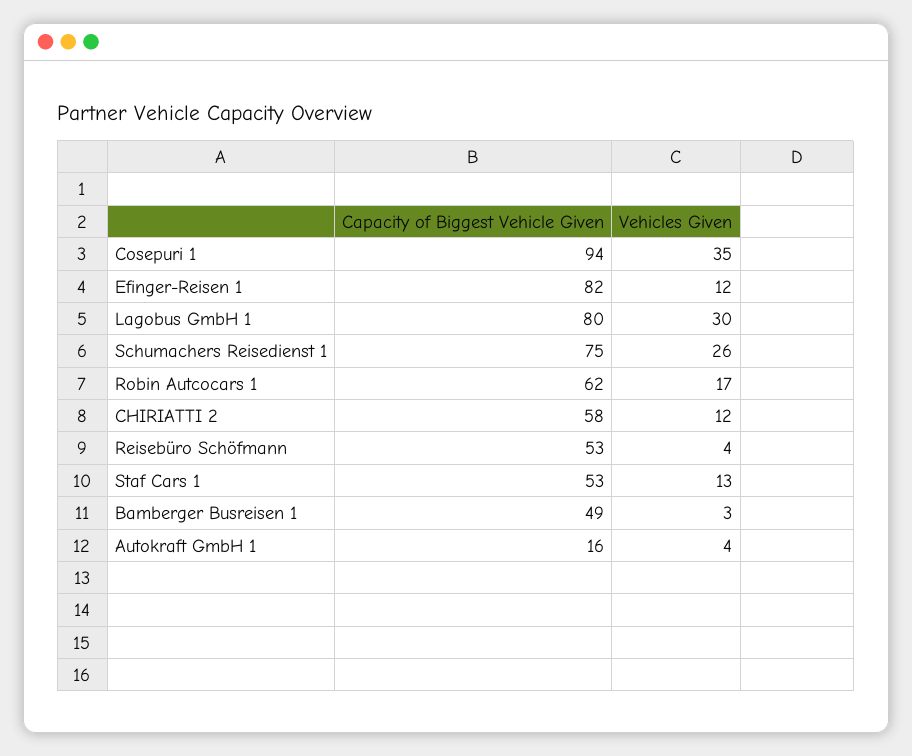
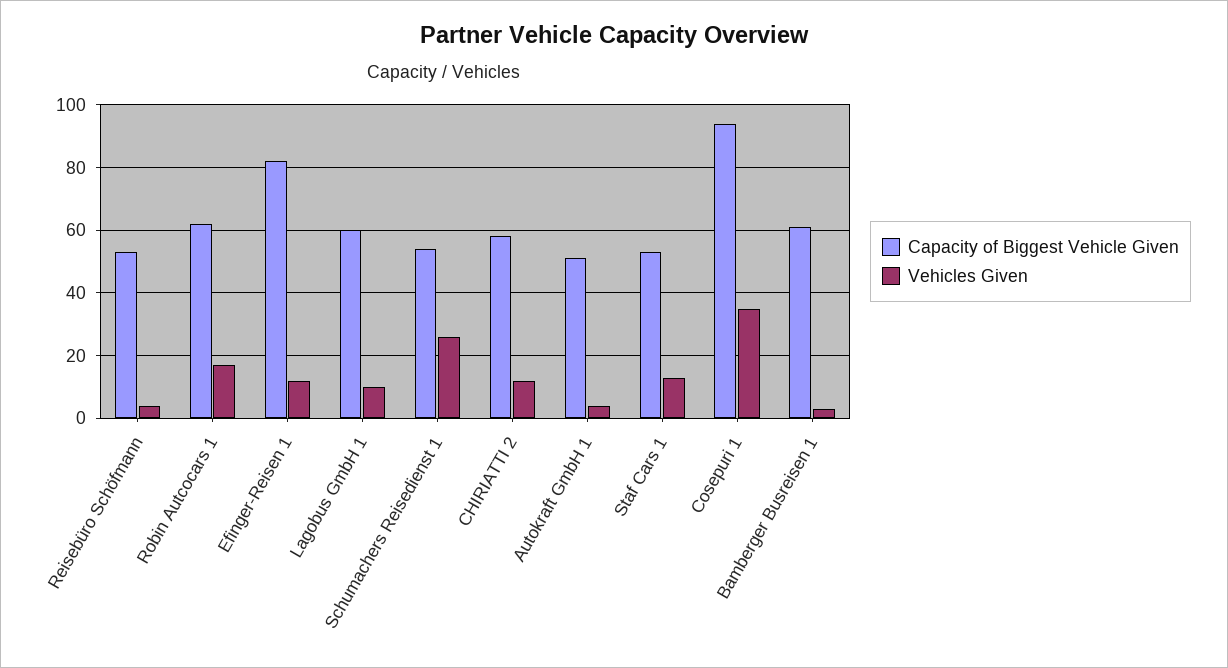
  {
    "Capacity of Biggest Vehicle Given": {
      "Cosepuri 1": 94,
      "Efinger-Reisen 1": 82,
-     "Lagobus GmbH 1": 80,
+     "Lagobus GmbH 1": 60,
-     "Schumachers Reisedienst 1": 75,
+     "Schumachers Reisedienst 1": 55,
      "Robin Autcocars 1": 62,
      "CHIRIATTI 2": 58,
      "Reisebüro Schöfmann": 53,
      "Staf Cars 1": 53,
-     "Bamberger Busreisen 1": 49,
+     "Bamberger Busreisen 1": 60,
-     "Autokraft GmbH 1": 16
+     "Autokraft GmbH 1": 50
    },
    "Vehicles Given": {
      "Cosepuri 1": 35,
      "Efinger-Reisen 1": 12,
-     "Lagobus GmbH 1": 30,
+     "Lagobus GmbH 1": 10,
      "Schumachers Reisedienst 1": 26,
      "Robin Autcocars 1": 17,
      "CHIRIATTI 2": 12,
      "Reisebüro Schöfmann": 4,
      "Staf Cars 1": 13,
      "Bamberger Busreisen 1": 3,
      "Autokraft GmbH 1": 4
    }
  }

